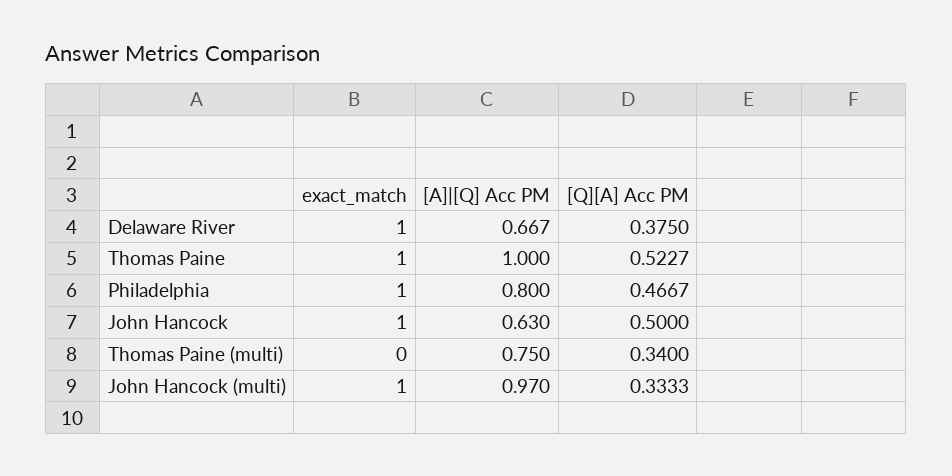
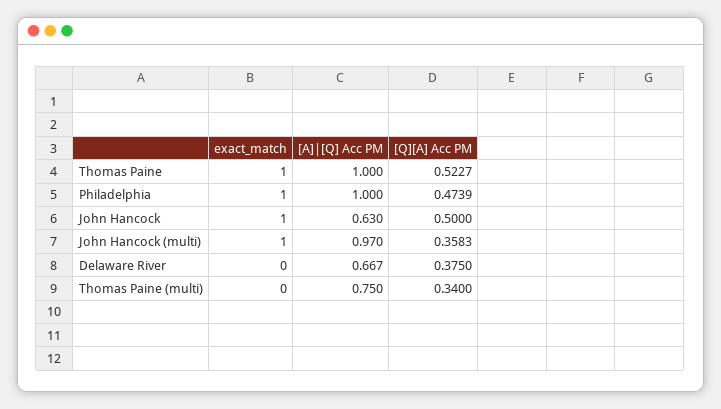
  {
    "exact_match": {
-     "Delaware River": 1,
+     "Delaware River": 0,
      "Thomas Paine": 1,
      "Philadelphia": 1,
      "John Hancock": 1,
      "Thomas Paine (multi)": 0,
      "John Hancock (multi)": 1
    },
    "[A]|[Q] Acc PM": {
      "Delaware River": 0.667,
      "Thomas Paine": 1,
-     "Philadelphia": 0.8,
+     "Philadelphia": 1,
      "John Hancock": 0.63,
      "Thomas Paine (multi)": 0.75,
      "John Hancock (multi)": 0.97
    },
    "[Q][A] Acc PM": {
      "Delaware River": 0.375,
      "Thomas Paine": 0.5227,
-     "Philadelphia": 0.4667,
+     "Philadelphia": 0.4739,
      "John Hancock": 0.5,
      "Thomas Paine (multi)": 0.34,
-     "John Hancock (multi)": 0.3333
+     "John Hancock (multi)": 0.3583
    }
  }

